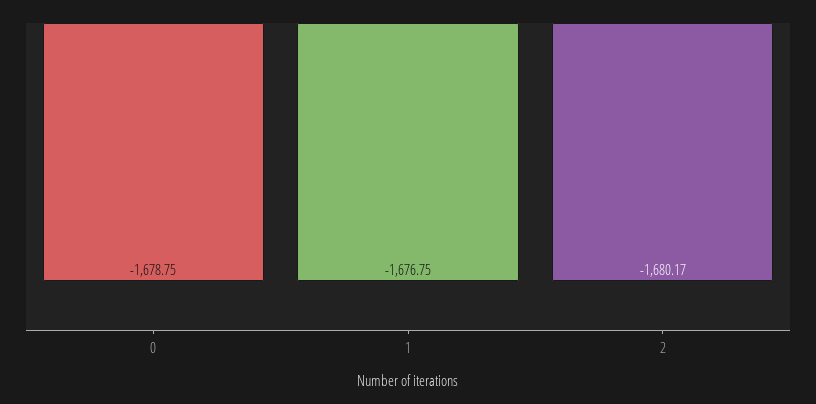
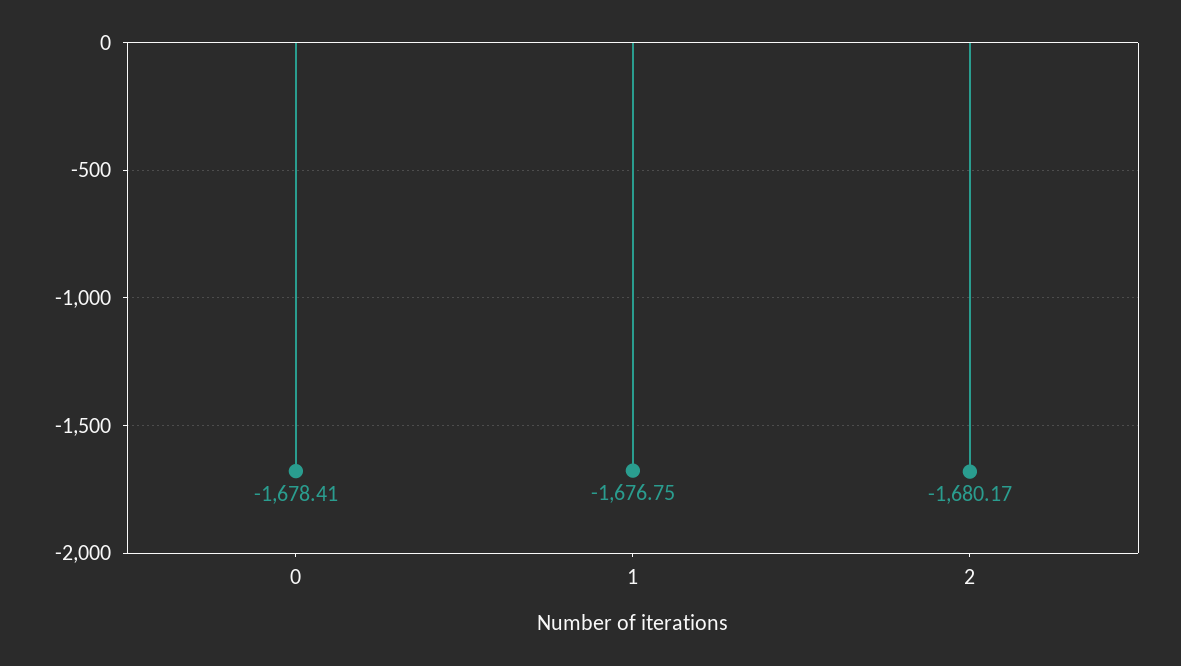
  {
-   "0": -1678.75,
+   "0": -1678.41,
    "1": -1676.75,
    "2": -1680.17
  }

